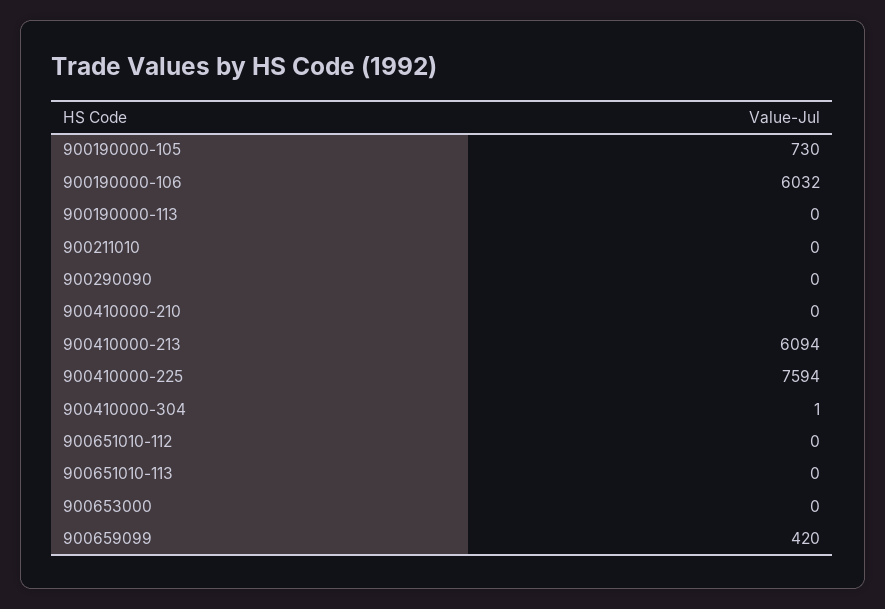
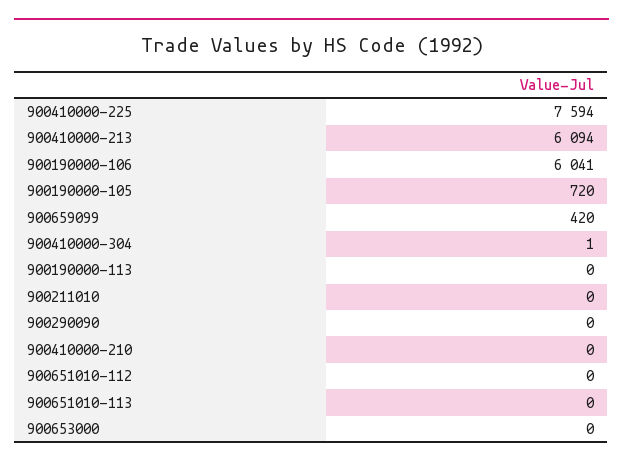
  {
-   "900190000-105": 730,
+   "900190000-105": 720,
-   "900190000-106": 6032,
+   "900190000-106": 6041,
    "900190000-113": 0,
    "900211010": 0,
    "900290090": 0,
    "900410000-210": 0,
    "900410000-213": 6094,
    "900410000-225": 7594,
    "900410000-304": 1,
    "900651010-112": 0,
    "900651010-113": 0,
    "900653000": 0,
    "900659099": 420
  }

